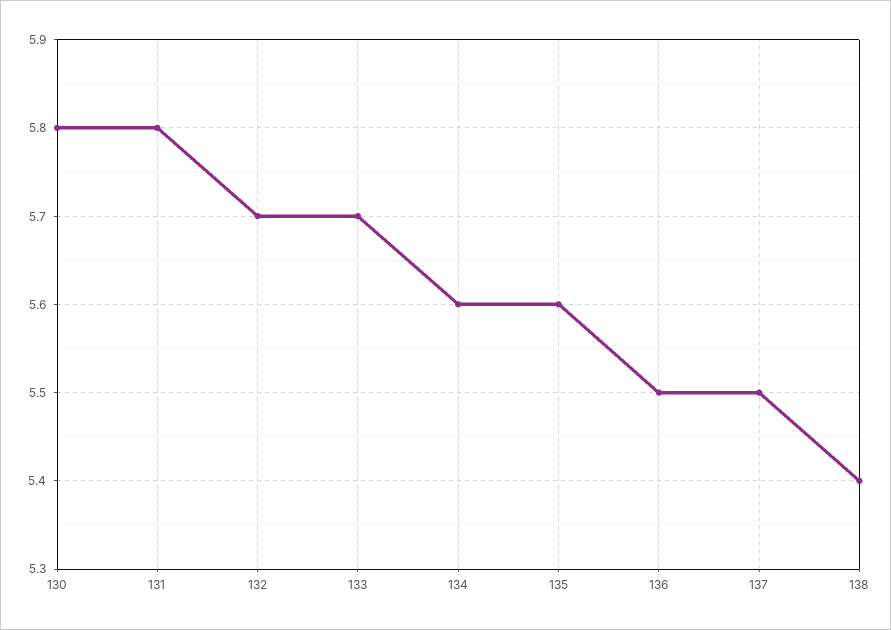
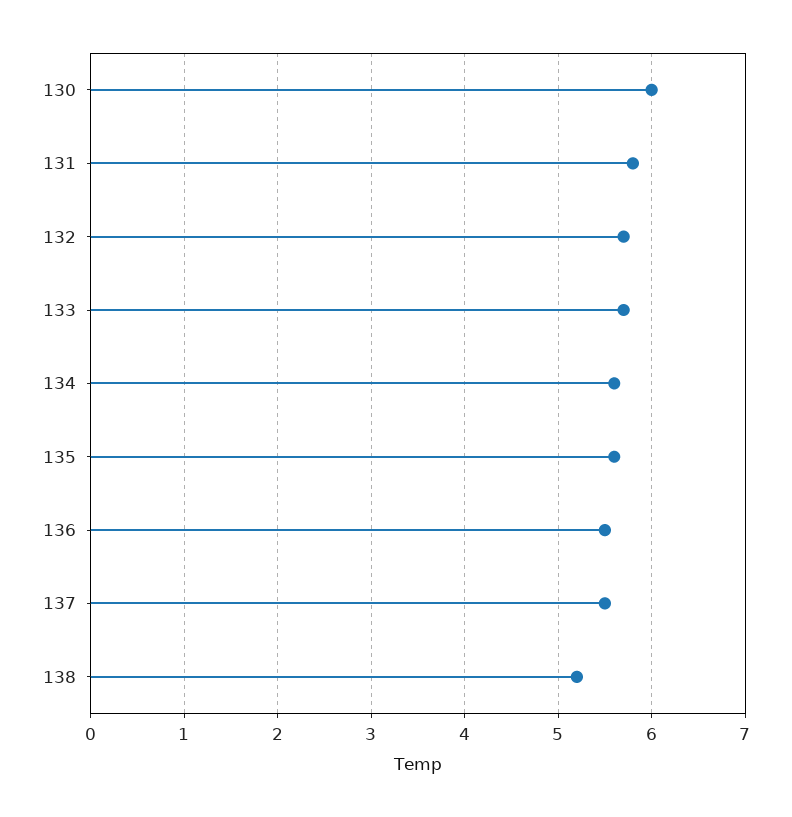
  {
-   "130": 5.8,
+   "130": 6,
    "131": 5.8,
    "132": 5.7,
    "133": 5.7,
    "134": 5.6,
    "135": 5.6,
    "136": 5.5,
    "137": 5.5,
-   "138": 5.4
+   "138": 5.2
  }

